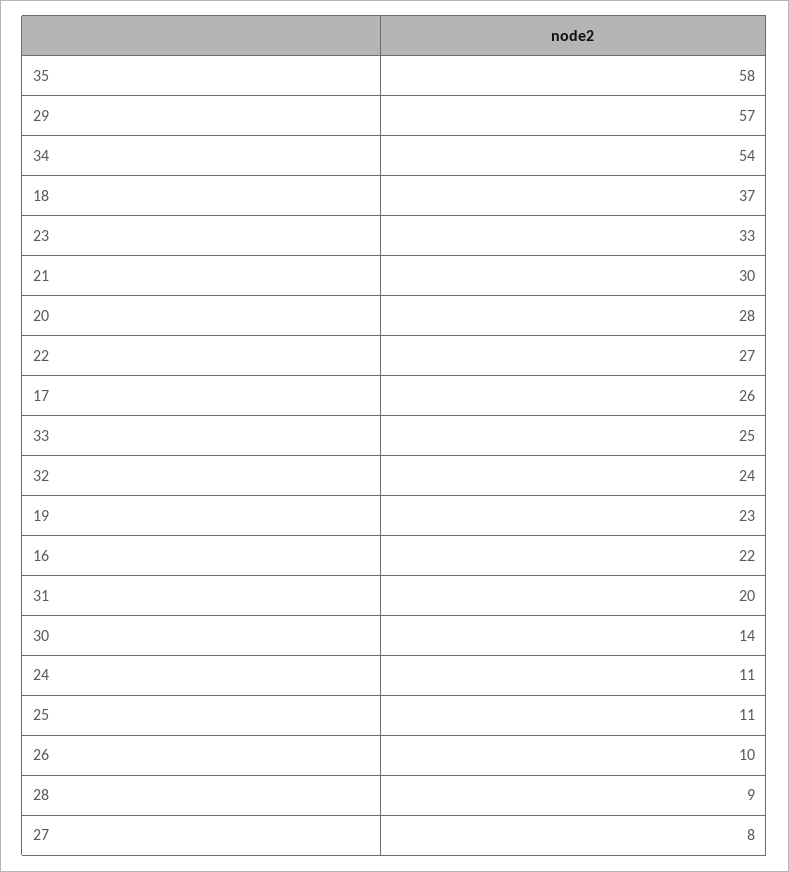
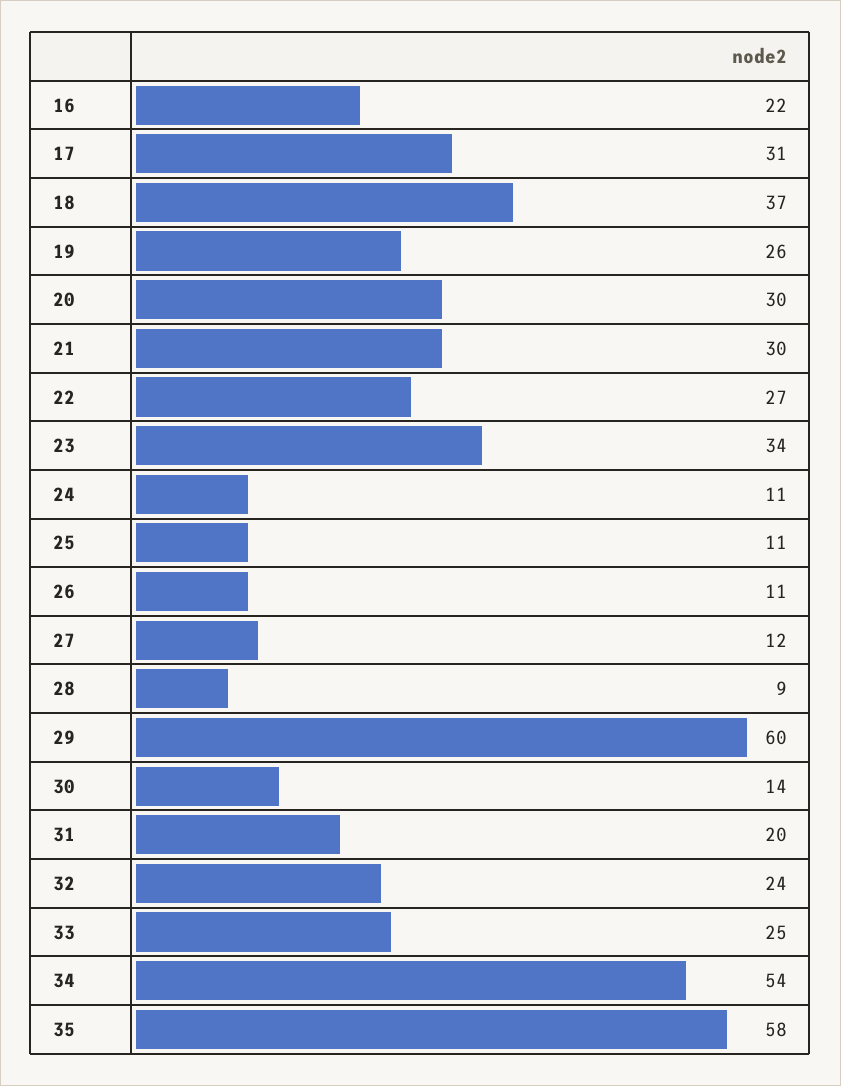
  {
    "35": 58,
-   "29": 57,
+   "29": 60,
    "34": 54,
    "18": 37,
-   "23": 33,
+   "23": 34,
    "21": 30,
-   "20": 28,
+   "20": 30,
    "22": 27,
-   "17": 26,
+   "17": 31,
    "33": 25,
    "32": 24,
-   "19": 23,
+   "19": 26,
    "16": 22,
    "31": 20,
    "30": 14,
    "24": 11,
    "25": 11,
-   "26": 10,
+   "26": 11,
    "28": 9,
-   "27": 8
+   "27": 12
  }

